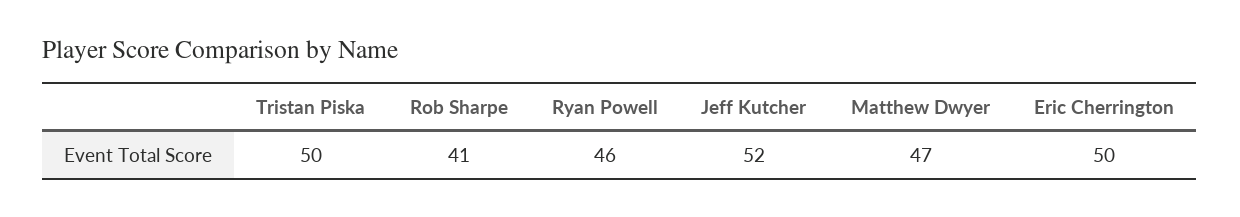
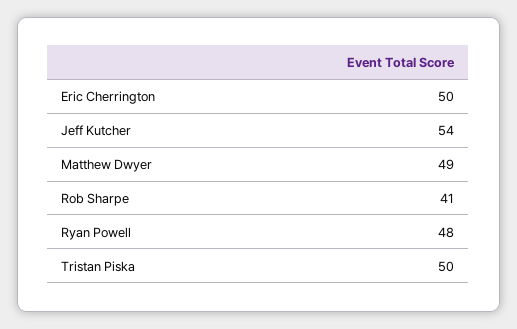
  {
    "Tristan Piska": 50,
    "Rob Sharpe": 41,
-   "Ryan Powell": 46,
+   "Ryan Powell": 48,
-   "Jeff Kutcher": 52,
+   "Jeff Kutcher": 54,
-   "Matthew Dwyer": 47,
+   "Matthew Dwyer": 49,
    "Eric Cherrington": 50
  }

